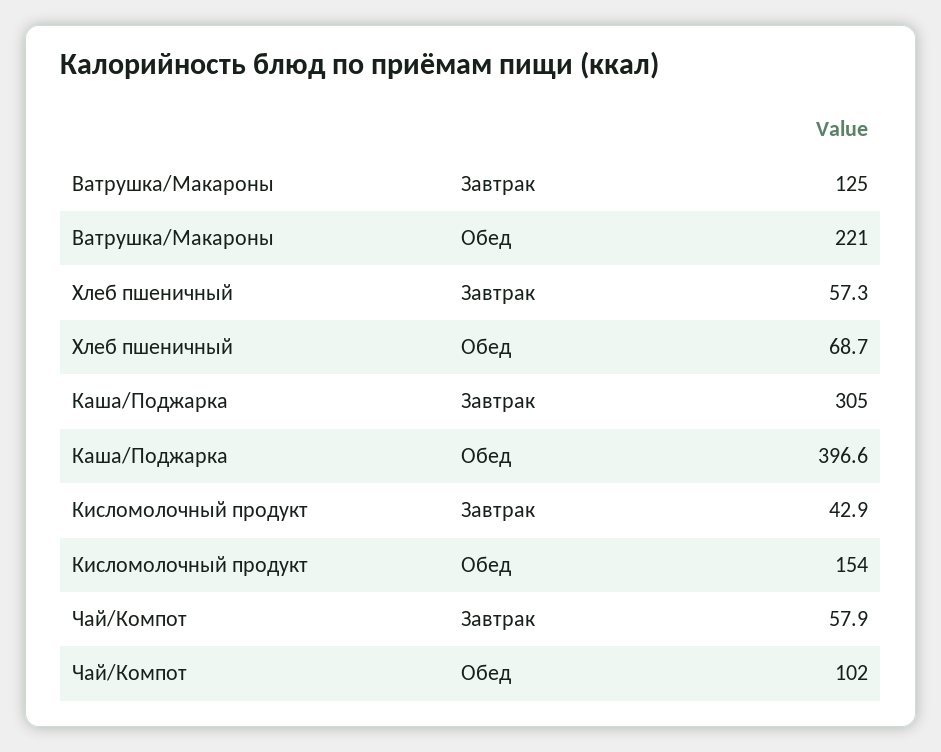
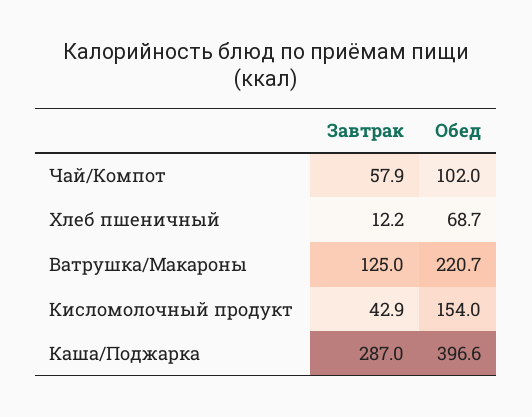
  {
    "Ватрушка/Макароны": {
      "Завтрак": 125,
-     "Обед": 221
+     "Обед": 220.7
    },
    "Хлеб пшеничный": {
-     "Завтрак": 57.3,
+     "Завтрак": 12.2,
      "Обед": 68.7
    },
    "Каша/Поджарка": {
-     "Завтрак": 305,
+     "Завтрак": 287,
      "Обед": 396.6
    },
    "Кисломолочный продукт": {
      "Завтрак": 42.9,
      "Обед": 154
    },
    "Чай/Компот": {
      "Завтрак": 57.9,
      "Обед": 102
    }
  }

